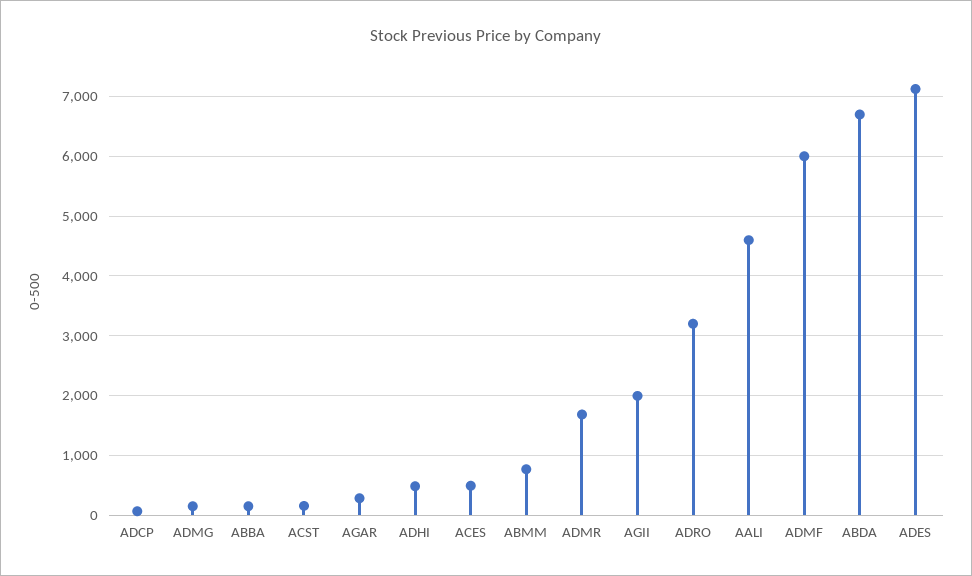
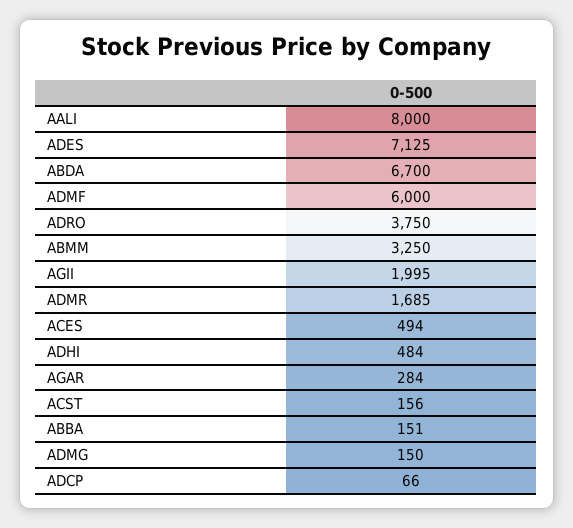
  {
    "ADCP": 66,
    "ADMG": 150,
    "ABBA": 151,
    "ACST": 156,
    "AGAR": 284,
    "ADHI": 484,
    "ACES": 494,
-   "ABMM": 800,
+   "ABMM": 3250,
    "ADMR": 1685,
    "AGII": 1995,
-   "ADRO": 3200,
+   "ADRO": 3750,
-   "AALI": 4600,
+   "AALI": 8000,
    "ADMF": 6000,
    "ABDA": 6700,
    "ADES": 7125
  }

